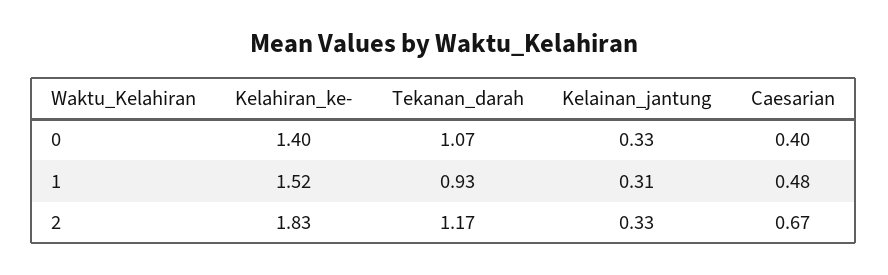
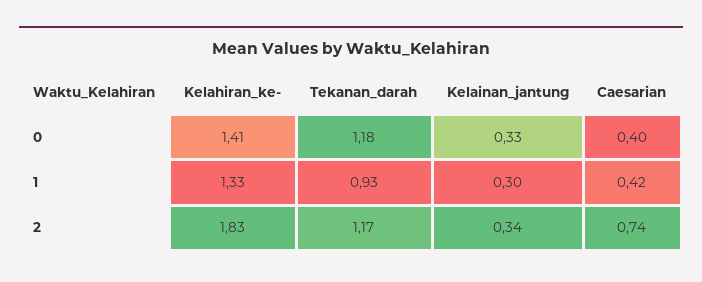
  {
    "Kelahiran_ke-": {
-     "0": 1.4,
+     "0": 1.41,
-     "1": 1.52,
+     "1": 1.33,
      "2": 1.83
    },
    "Tekanan_darah": {
-     "0": 1.07,
+     "0": 1.18,
      "1": 0.93,
      "2": 1.17
    },
    "Kelainan_jantung": {
      "0": 0.33,
-     "1": 0.31,
+     "1": 0.3,
-     "2": 0.33
+     "2": 0.34
    },
    "Caesarian": {
      "0": 0.4,
-     "1": 0.48,
+     "1": 0.42,
-     "2": 0.67
+     "2": 0.74
    }
  }

